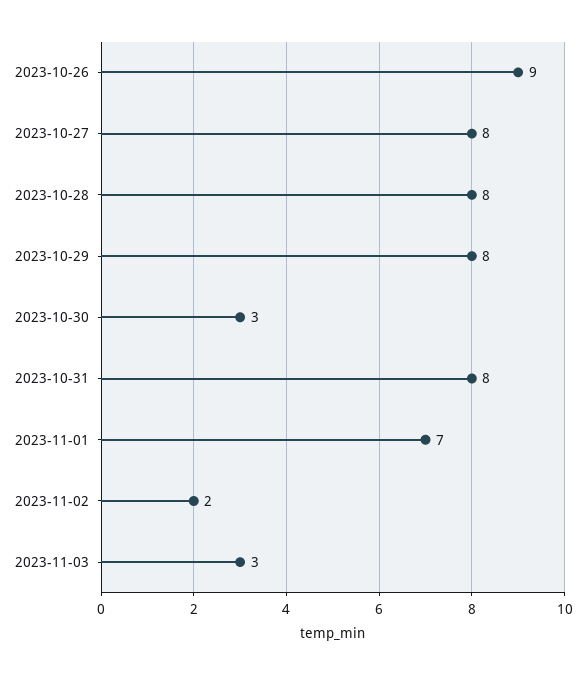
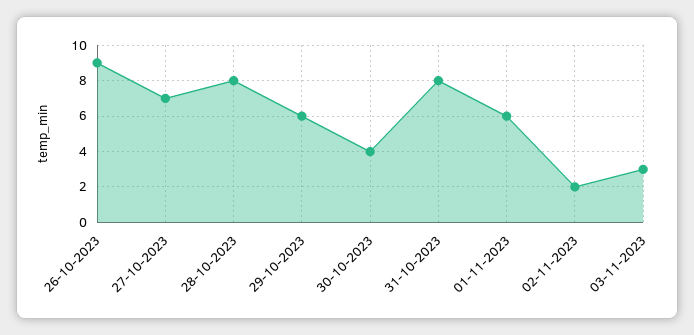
  {
    "2023-10-26": 9,
-   "2023-10-27": 8,
+   "2023-10-27": 7,
    "2023-10-28": 8,
-   "2023-10-29": 8,
+   "2023-10-29": 6,
-   "2023-10-30": 3,
+   "2023-10-30": 4,
    "2023-10-31": 8,
-   "2023-11-01": 7,
+   "2023-11-01": 6,
    "2023-11-02": 2,
    "2023-11-03": 3
  }

